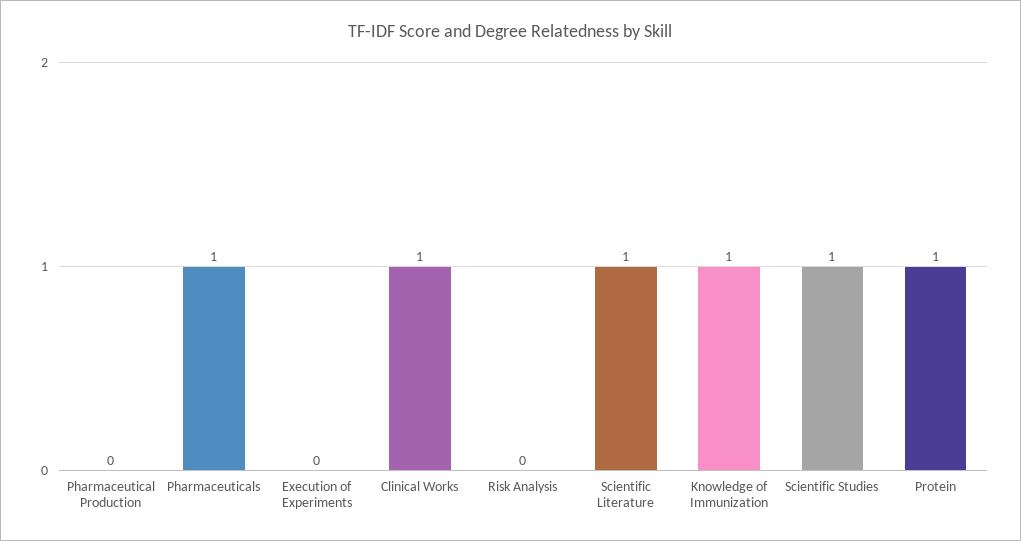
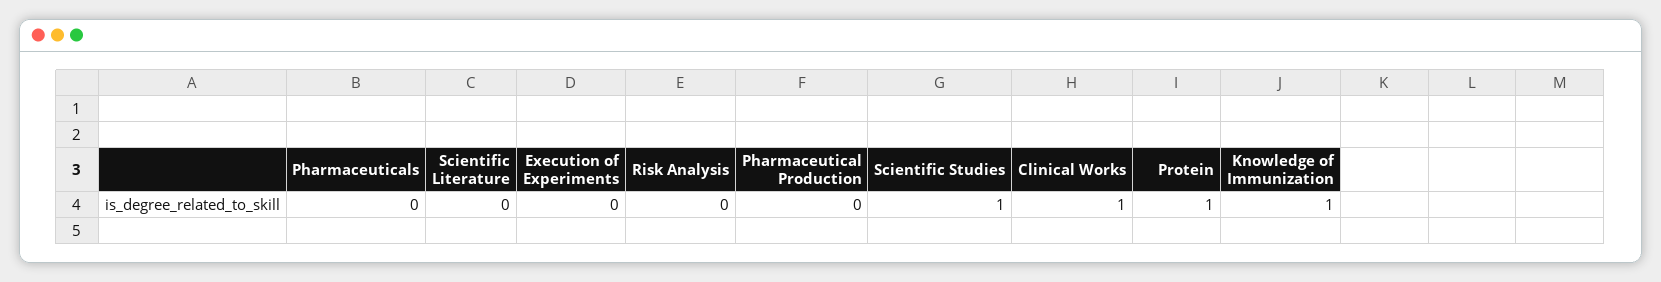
  {
    "Pharmaceutical Production": 0,
-   "Pharmaceuticals": 1,
+   "Pharmaceuticals": 0,
    "Execution of Experiments": 0,
    "Clinical Works": 1,
    "Risk Analysis": 0,
-   "Scientific Literature": 1,
+   "Scientific Literature": 0,
    "Knowledge of Immunization": 1,
    "Scientific Studies": 1,
    "Protein": 1
  }

